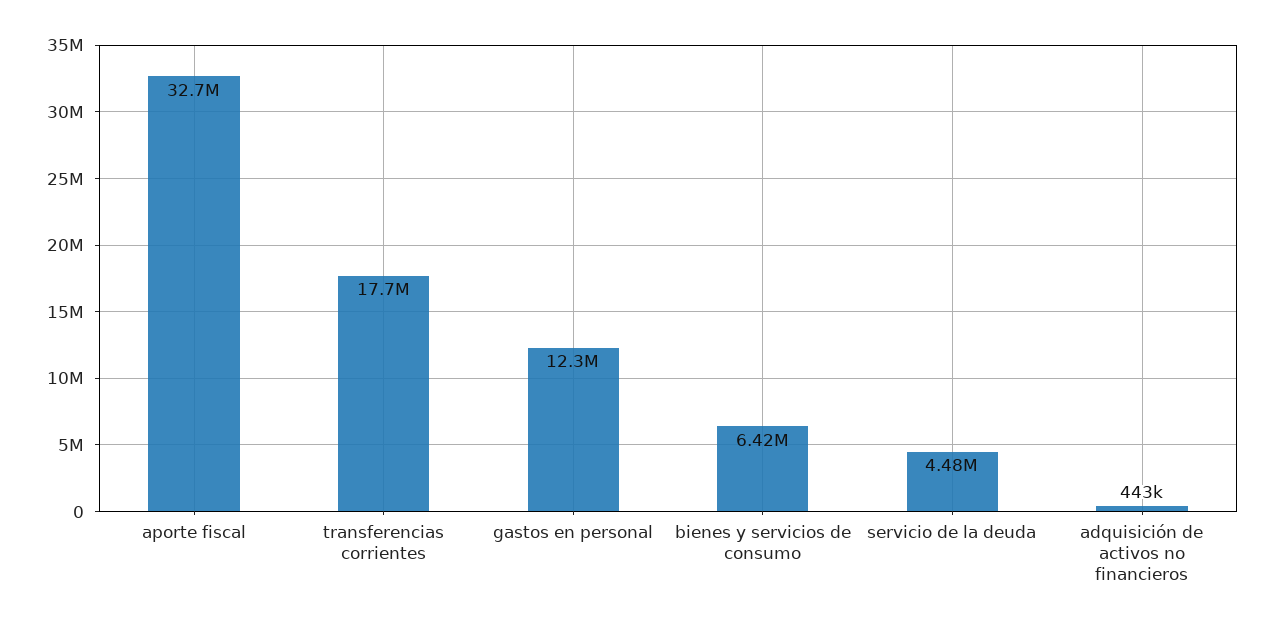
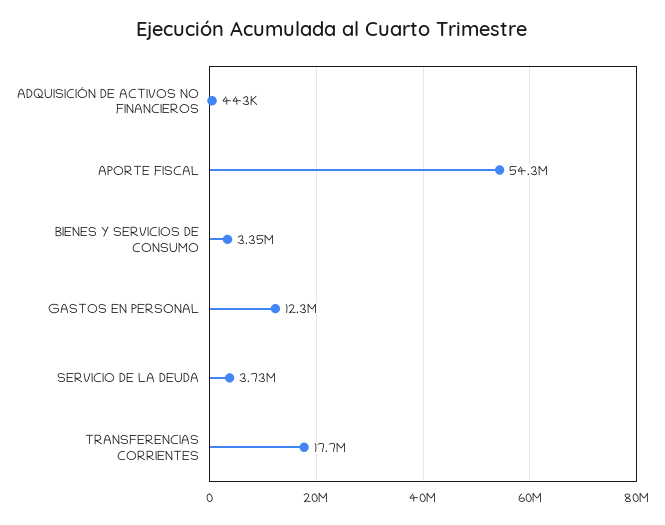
  {
-   "aporte fiscal": 32700000,
+   "aporte fiscal": 54300000,
    "transferencias corrientes": 17700000,
    "gastos en personal": 12300000,
-   "bienes y servicios de consumo": 6420000,
+   "bienes y servicios de consumo": 3350000,
-   "servicio de la deuda": 4480000,
+   "servicio de la deuda": 3730000,
    "adquisición de activos no financieros": 443000
  }

